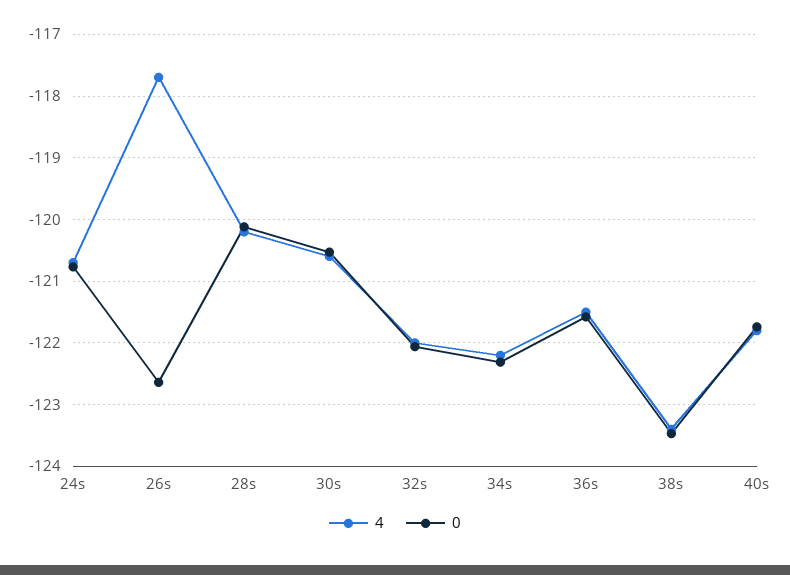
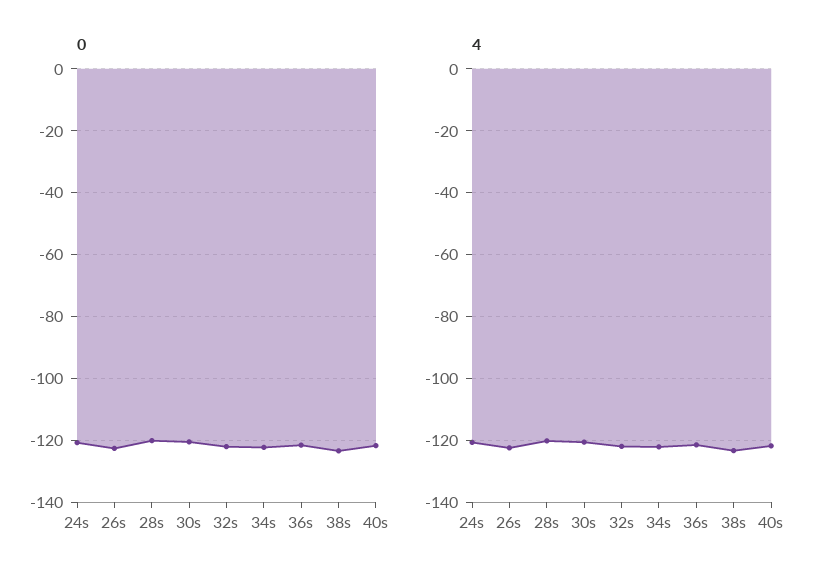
  {
    "4": {
      "24s": -120.7,
-     "26s": -117.7,
+     "26s": -122,
      "28s": -120.2,
      "30s": -120.6,
      "32s": -122,
      "34s": -122.2,
      "36s": -121.5,
      "38s": -123.4,
      "40s": -121.8
    },
    "0": {
      "24s": -120.8,
      "26s": -122.6,
      "28s": -120.1,
      "30s": -120.5,
      "32s": -122.1,
      "34s": -122.3,
      "36s": -121.6,
      "38s": -123.5,
      "40s": -121.7
    }
  }

